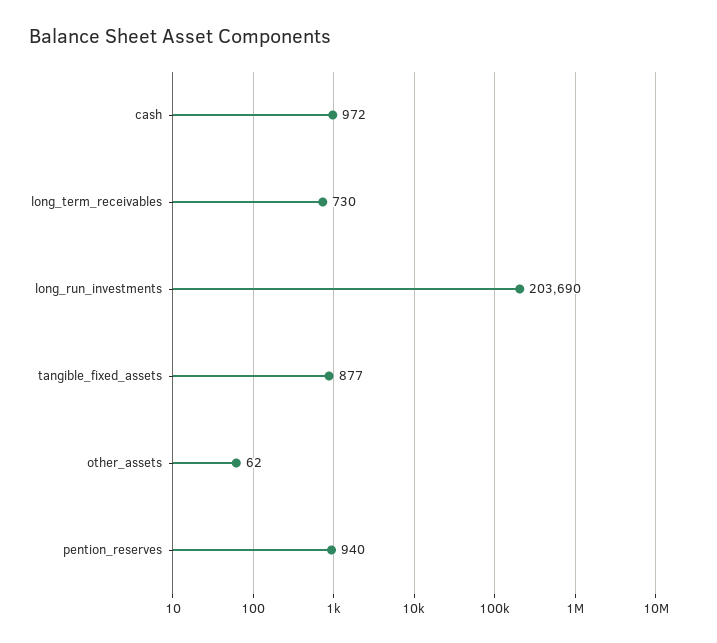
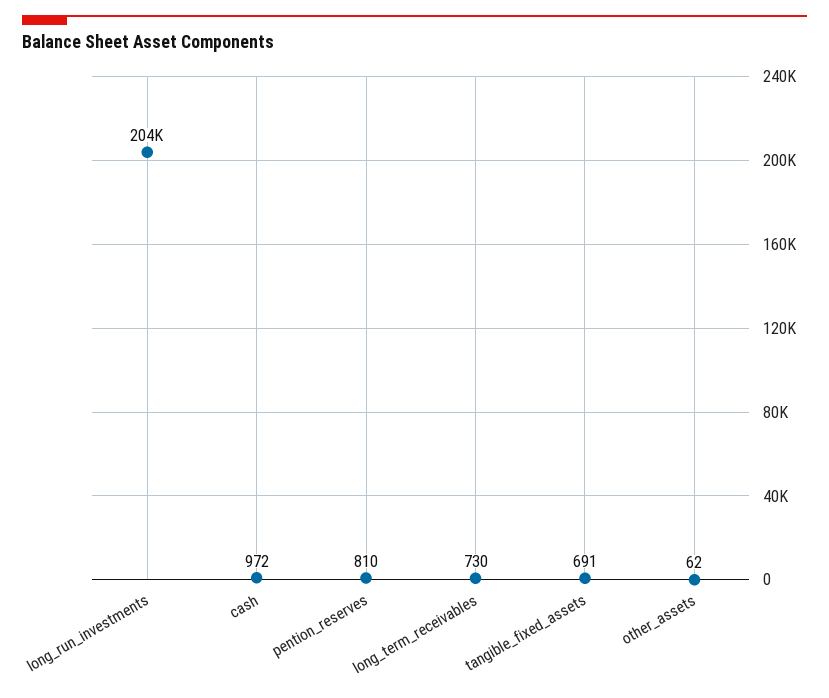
  {
    "cash": 972,
    "long_term_receivables": 730,
    "long_run_investments": 203690,
-   "tangible_fixed_assets": 877,
+   "tangible_fixed_assets": 691,
    "other_assets": 62,
-   "pention_reserves": 940
+   "pention_reserves": 810
  }

